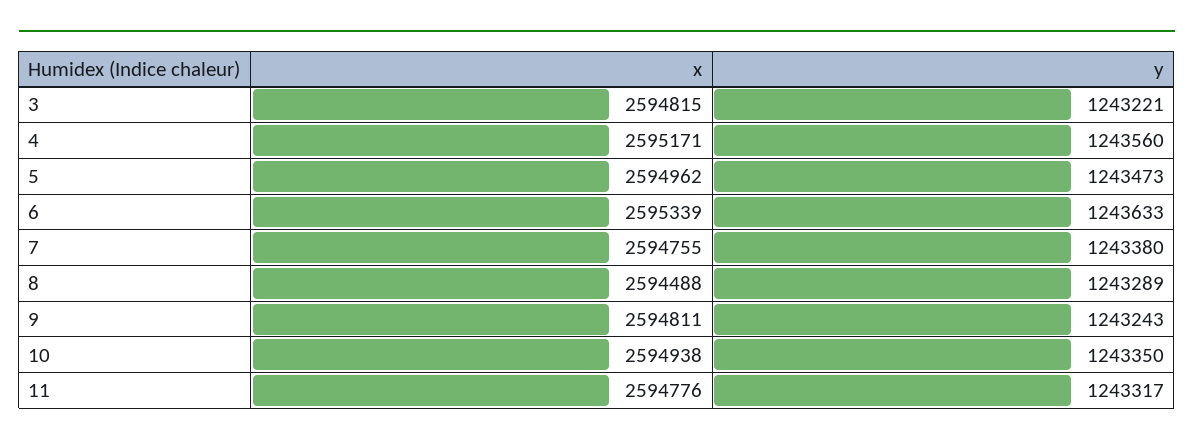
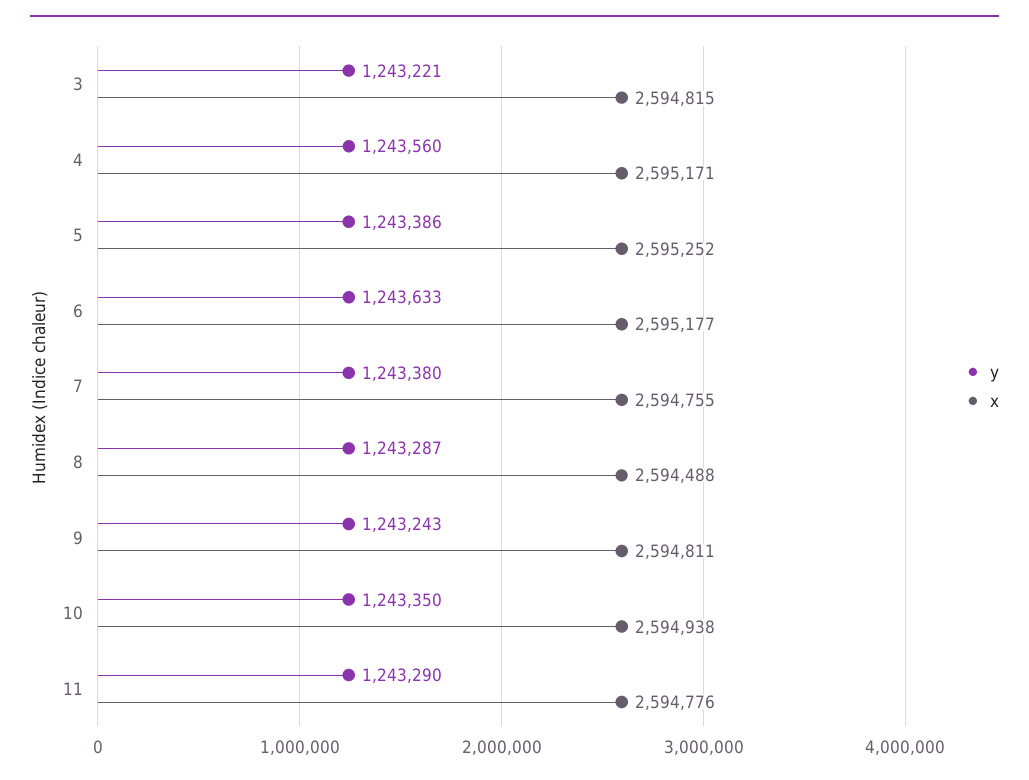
  {
    "x": {
      "3": 2594815,
      "4": 2595171,
-     "5": 2594962,
+     "5": 2595252,
-     "6": 2595339,
+     "6": 2595177,
      "7": 2594755,
      "8": 2594488,
      "9": 2594811,
      "10": 2594938,
      "11": 2594776
    },
    "y": {
      "3": 1243221,
      "4": 1243560,
-     "5": 1243473,
+     "5": 1243386,
      "6": 1243633,
      "7": 1243380,
-     "8": 1243289,
+     "8": 1243287,
      "9": 1243243,
      "10": 1243350,
-     "11": 1243317
+     "11": 1243290
    }
  }

